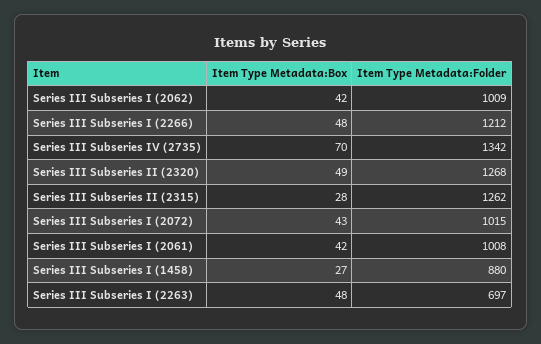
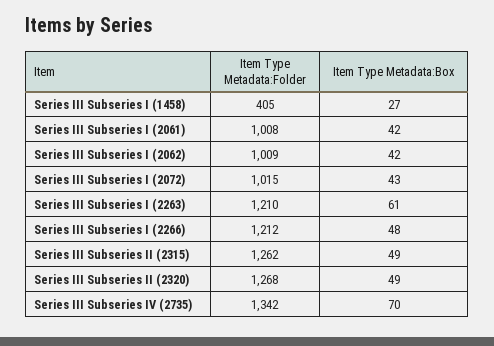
  {
    "Item Type Metadata:Box": {
      "Series III Subseries I (2062)": 42,
      "Series III Subseries I (2266)": 48,
      "Series III Subseries IV (2735)": 70,
      "Series III Subseries II (2320)": 49,
-     "Series III Subseries II (2315)": 28,
+     "Series III Subseries II (2315)": 49,
      "Series III Subseries I (2072)": 43,
      "Series III Subseries I (2061)": 42,
      "Series III Subseries I (1458)": 27,
-     "Series III Subseries I (2263)": 48
+     "Series III Subseries I (2263)": 61
    },
    "Item Type Metadata:Folder": {
      "Series III Subseries I (2062)": 1009,
      "Series III Subseries I (2266)": 1212,
      "Series III Subseries IV (2735)": 1342,
      "Series III Subseries II (2320)": 1268,
      "Series III Subseries II (2315)": 1262,
      "Series III Subseries I (2072)": 1015,
      "Series III Subseries I (2061)": 1008,
-     "Series III Subseries I (1458)": 880,
+     "Series III Subseries I (1458)": 405,
-     "Series III Subseries I (2263)": 697
+     "Series III Subseries I (2263)": 1210
    }
  }

